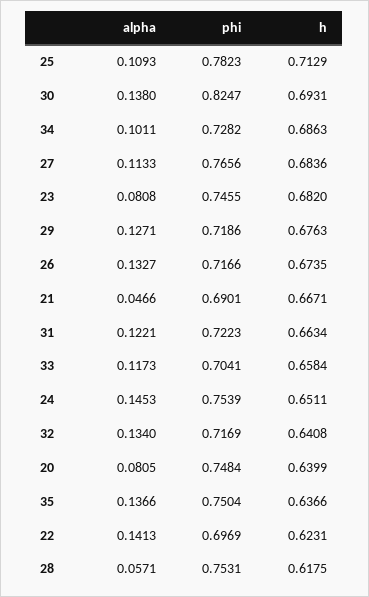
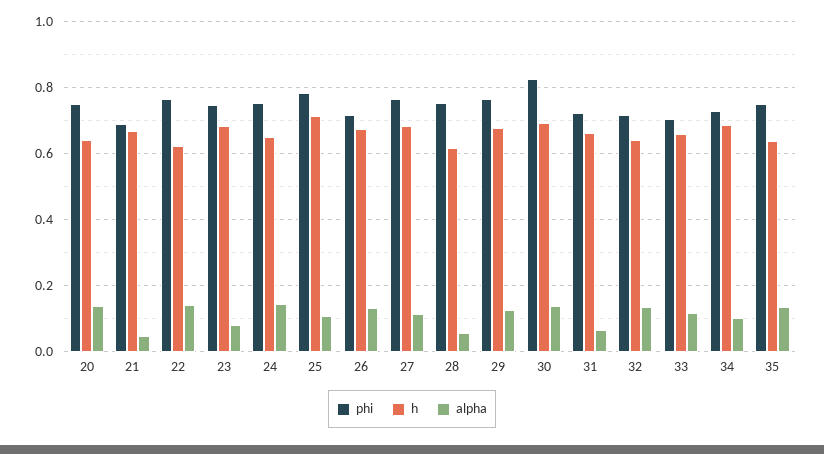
  {
    "alpha": {
      "25": 0.1093,
      "30": 0.138,
      "34": 0.1011,
      "27": 0.1133,
      "23": 0.0808,
      "29": 0.1271,
      "26": 0.1327,
      "21": 0.0466,
-     "31": 0.1221,
+     "31": 0.06,
      "33": 0.1173,
      "24": 0.1453,
      "32": 0.134,
-     "20": 0.0805,
+     "20": 0.14,
      "35": 0.1366,
      "22": 0.1413,
      "28": 0.0571
    },
    "phi": {
      "25": 0.7823,
      "30": 0.8247,
      "34": 0.7282,
      "27": 0.7656,
      "23": 0.7455,
-     "29": 0.7186,
+     "29": 0.76,
      "26": 0.7166,
      "21": 0.6901,
      "31": 0.7223,
      "33": 0.7041,
      "24": 0.7539,
      "32": 0.7169,
      "20": 0.7484,
      "35": 0.7504,
-     "22": 0.6969,
+     "22": 0.76,
      "28": 0.7531
    },
    "h": {
      "25": 0.7129,
      "30": 0.6931,
      "34": 0.6863,
      "27": 0.6836,
      "23": 0.682,
      "29": 0.6763,
      "26": 0.6735,
      "21": 0.6671,
      "31": 0.6634,
      "33": 0.6584,
      "24": 0.6511,
      "32": 0.6408,
      "20": 0.6399,
      "35": 0.6366,
      "22": 0.6231,
      "28": 0.6175
    }
  }

